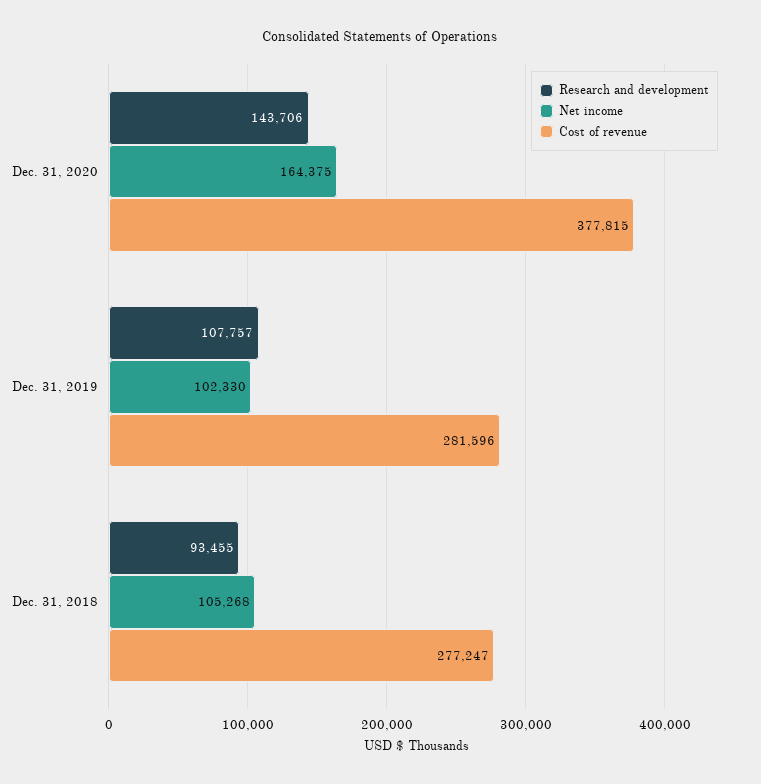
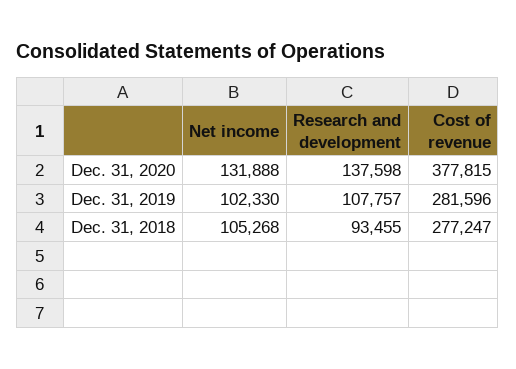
  {
    "Research and development": {
-     "Dec. 31, 2020": 143706,
+     "Dec. 31, 2020": 137598,
      "Dec. 31, 2019": 107757,
      "Dec. 31, 2018": 93455
    },
    "Net income": {
-     "Dec. 31, 2020": 164375,
+     "Dec. 31, 2020": 131888,
      "Dec. 31, 2019": 102330,
      "Dec. 31, 2018": 105268
    },
    "Cost of revenue": {
      "Dec. 31, 2020": 377815,
      "Dec. 31, 2019": 281596,
      "Dec. 31, 2018": 277247
    }
  }

